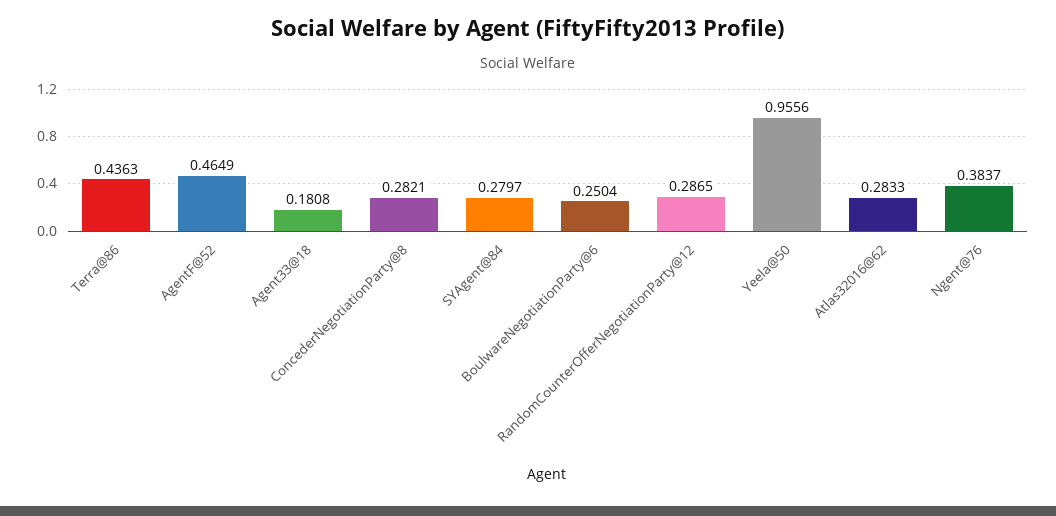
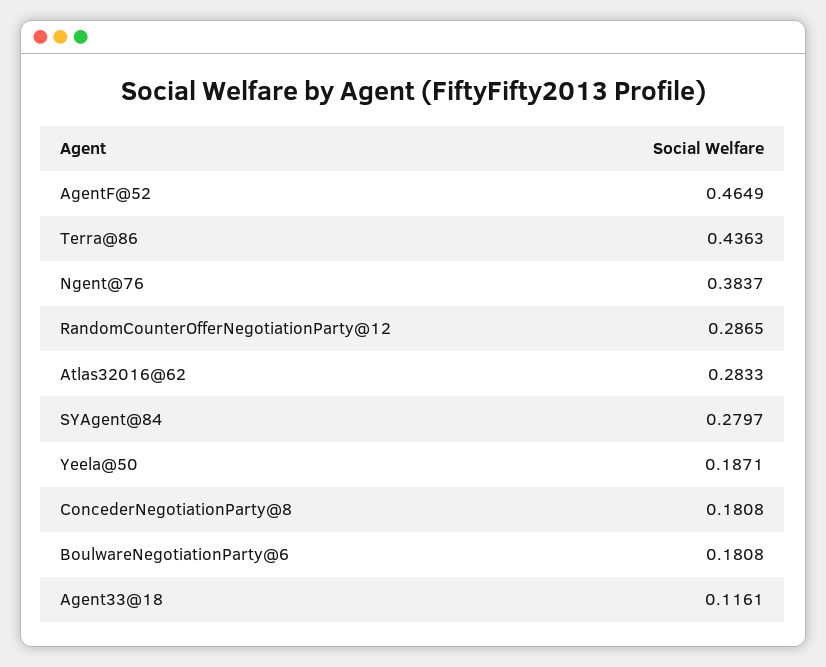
  {
    "Terra@86": 0.4363,
    "AgentF@52": 0.4649,
-   "Agent33@18": 0.1808,
+   "Agent33@18": 0.1161,
-   "ConcederNegotiationParty@8": 0.2821,
+   "ConcederNegotiationParty@8": 0.1808,
    "SYAgent@84": 0.2797,
-   "BoulwareNegotiationParty@6": 0.2504,
+   "BoulwareNegotiationParty@6": 0.1808,
    "RandomCounterOfferNegotiationParty@12": 0.2865,
-   "Yeela@50": 0.9556,
+   "Yeela@50": 0.1871,
    "Atlas32016@62": 0.2833,
    "Ngent@76": 0.3837
  }

